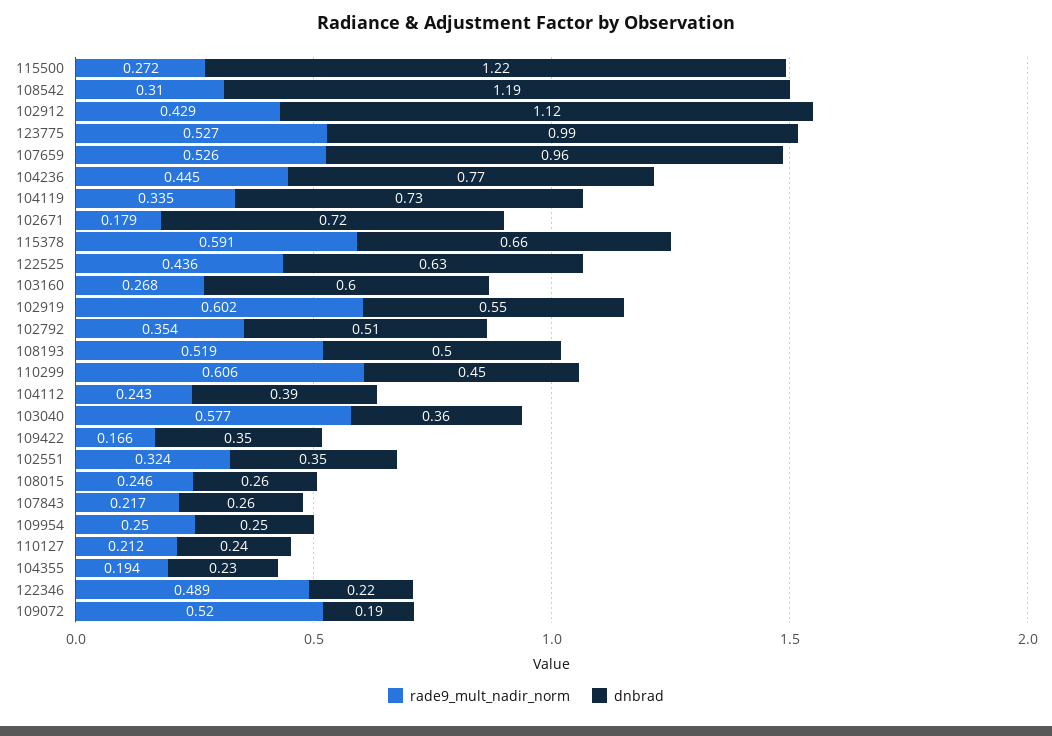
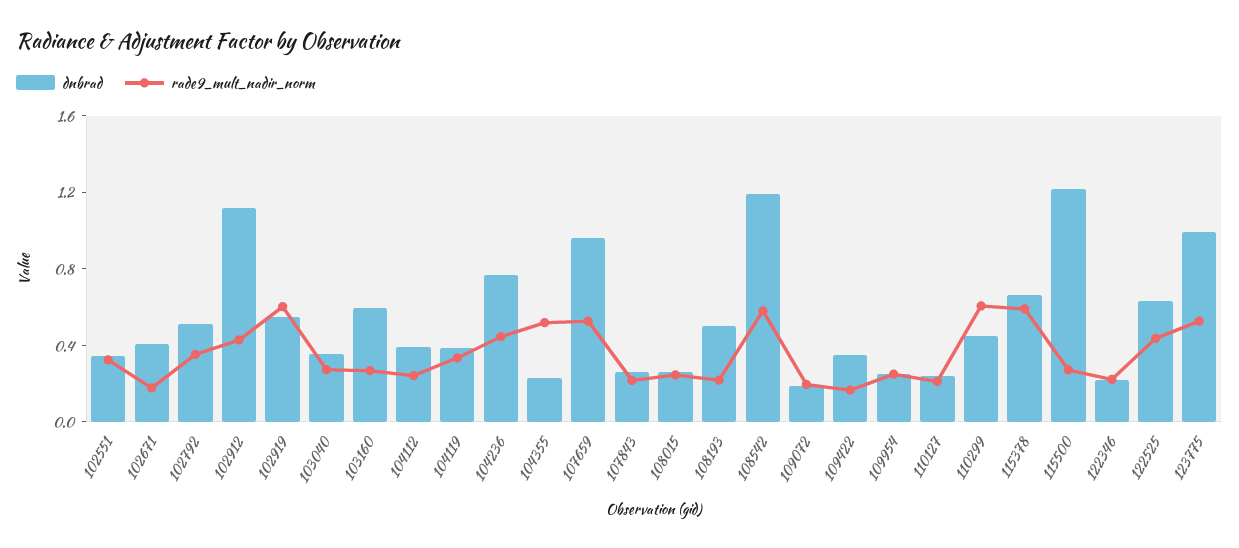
  {
    "rade9_mult_nadir_norm": {
      "115500": 0.272,
-     "108542": 0.31,
+     "108542": 0.6,
      "102912": 0.429,
      "123775": 0.527,
      "107659": 0.526,
      "104236": 0.445,
      "104119": 0.335,
      "102671": 0.179,
      "115378": 0.591,
      "122525": 0.436,
      "103160": 0.268,
      "102919": 0.602,
      "102792": 0.354,
-     "108193": 0.519,
+     "108193": 0.2,
      "110299": 0.606,
      "104112": 0.243,
-     "103040": 0.577,
+     "103040": 0.3,
      "109422": 0.166,
      "102551": 0.324,
      "108015": 0.246,
      "107843": 0.217,
      "109954": 0.25,
      "110127": 0.212,
-     "104355": 0.194,
+     "104355": 0.5,
-     "122346": 0.489,
+     "122346": 0.2,
-     "109072": 0.52
+     "109072": 0.2
    },
    "dnbrad": {
      "115500": 1.22,
      "108542": 1.19,
      "102912": 1.12,
      "123775": 0.99,
      "107659": 0.96,
      "104236": 0.77,
-     "104119": 0.73,
+     "104119": 0.4,
-     "102671": 0.72,
+     "102671": 0.4,
      "115378": 0.66,
      "122525": 0.63,
      "103160": 0.6,
      "102919": 0.55,
      "102792": 0.51,
      "108193": 0.5,
      "110299": 0.45,
      "104112": 0.39,
      "103040": 0.36,
      "109422": 0.35,
      "102551": 0.35,
      "108015": 0.26,
      "107843": 0.26,
      "109954": 0.25,
      "110127": 0.24,
      "104355": 0.23,
      "122346": 0.22,
      "109072": 0.19
    }
  }

